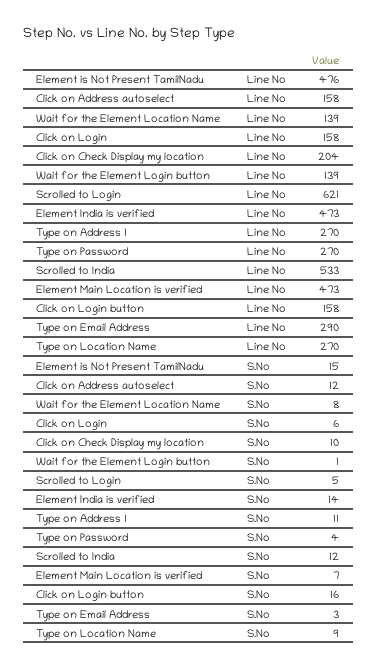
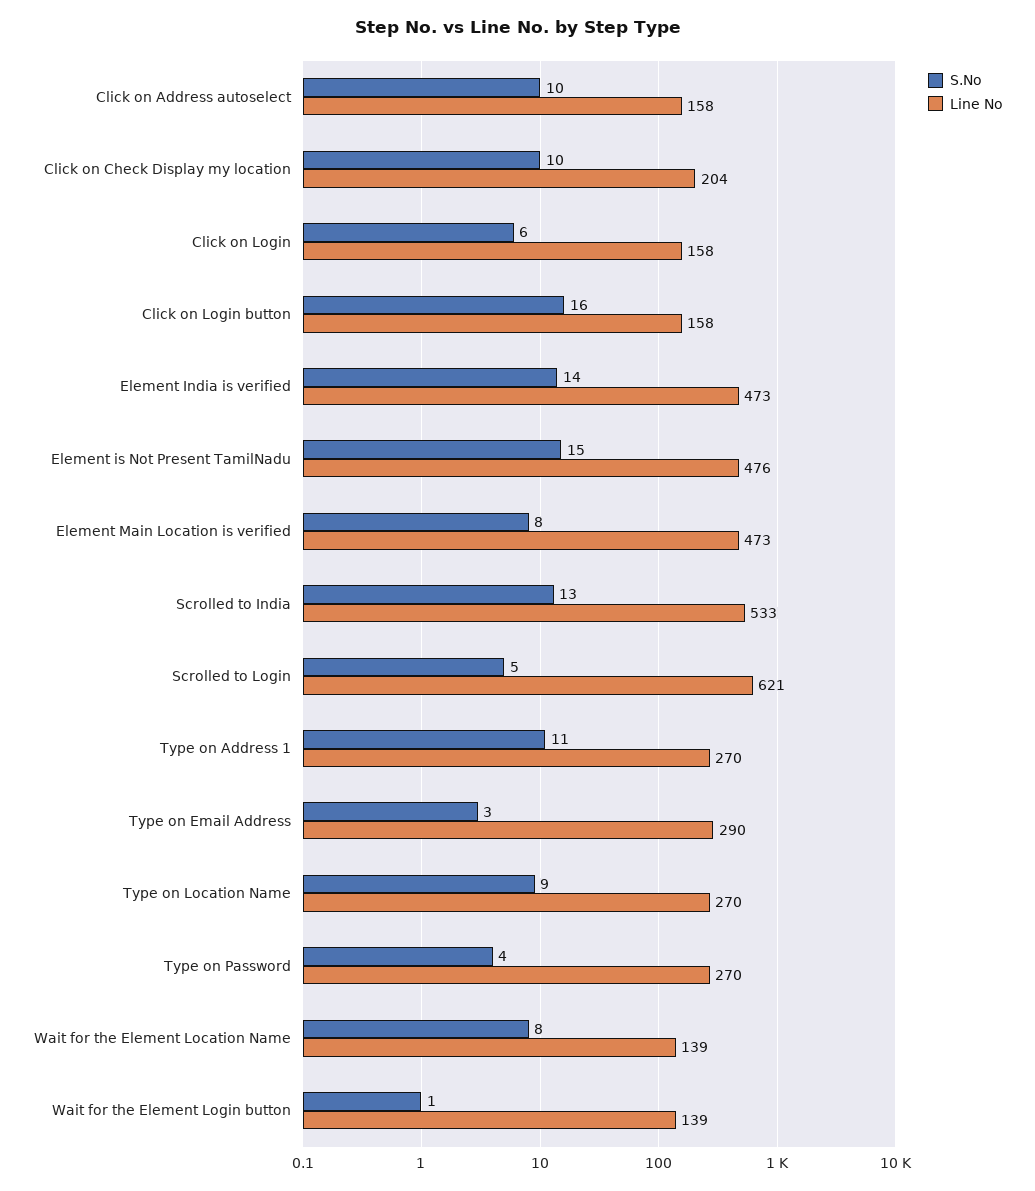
  {
    "Line No": {
      "Element is Not Present TamilNadu": 476,
      "Click on Address autoselect": 158,
      "Wait for the Element Location Name": 139,
      "Click on Login": 158,
      "Click on Check Display my location": 204,
      "Wait for the Element Login button": 139,
      "Scrolled to Login": 621,
      "Element India is verified": 473,
      "Type on Address 1": 270,
      "Type on Password": 270,
      "Scrolled to India": 533,
      "Element Main Location is verified": 473,
      "Click on Login button": 158,
      "Type on Email Address": 290,
      "Type on Location Name": 270
    },
    "S.No": {
      "Element is Not Present TamilNadu": 15,
-     "Click on Address autoselect": 12,
+     "Click on Address autoselect": 10,
      "Wait for the Element Location Name": 8,
      "Click on Login": 6,
      "Click on Check Display my location": 10,
      "Wait for the Element Login button": 1,
      "Scrolled to Login": 5,
      "Element India is verified": 14,
      "Type on Address 1": 11,
      "Type on Password": 4,
-     "Scrolled to India": 12,
+     "Scrolled to India": 13,
-     "Element Main Location is verified": 7,
+     "Element Main Location is verified": 8,
      "Click on Login button": 16,
      "Type on Email Address": 3,
      "Type on Location Name": 9
    }
  }

